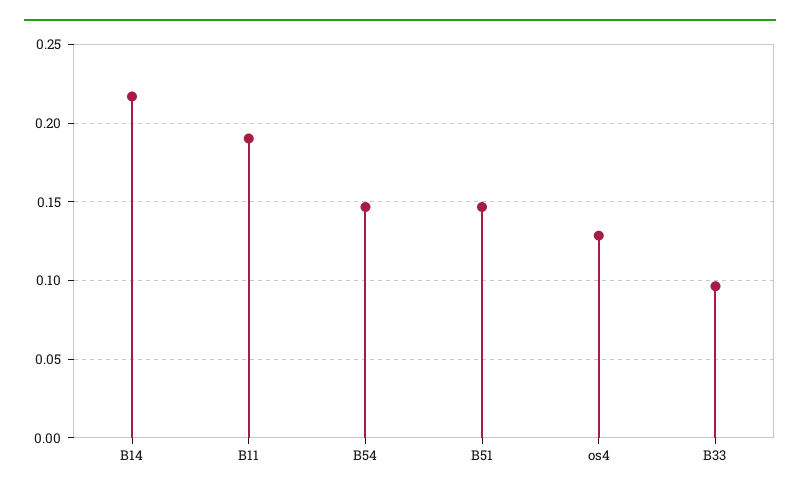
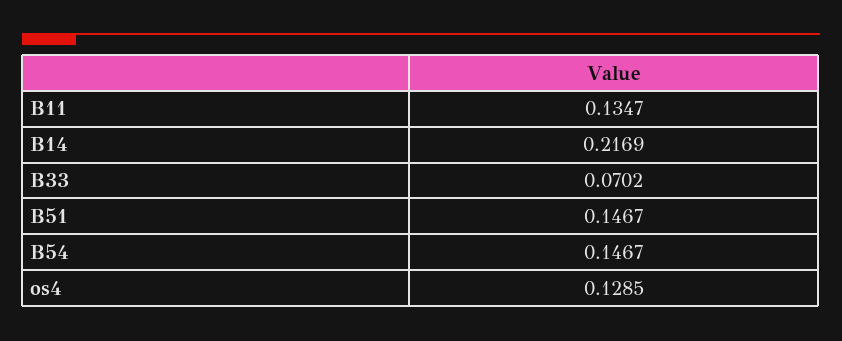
  {
    "B14": 0.2169,
-   "B11": 0.19,
+   "B11": 0.1347,
    "B54": 0.1467,
    "B51": 0.1467,
    "os4": 0.1285,
-   "B33": 0.095
+   "B33": 0.0702
  }

